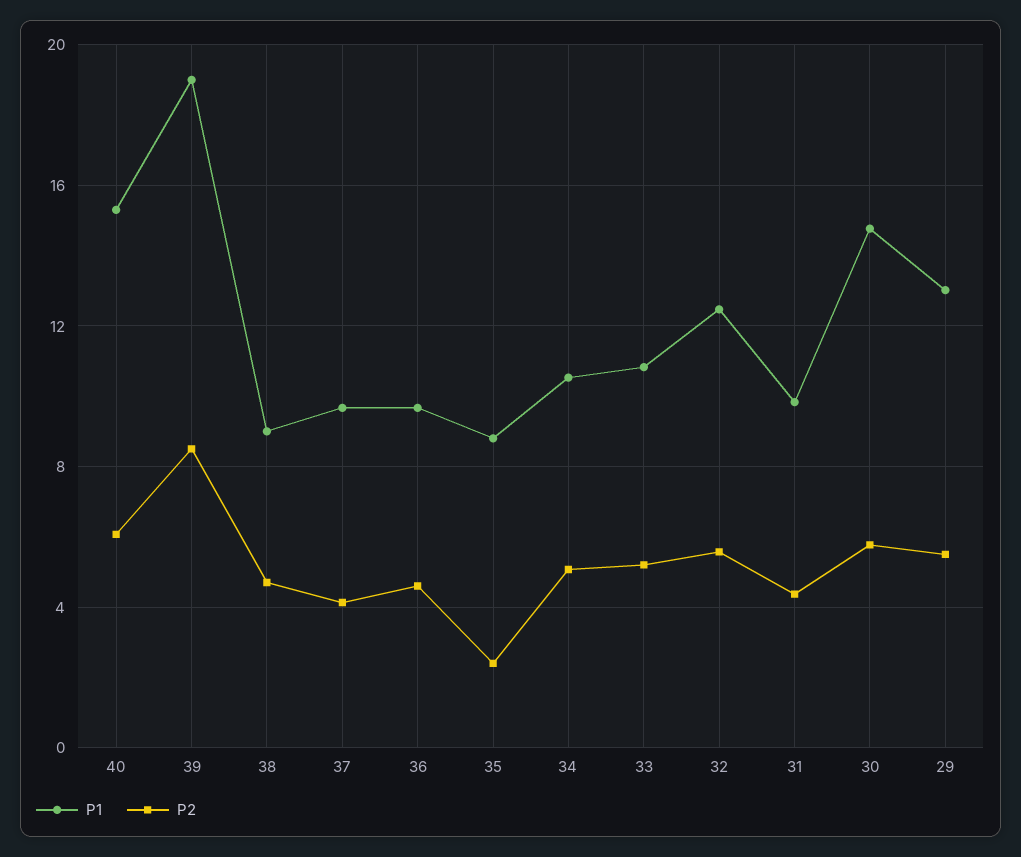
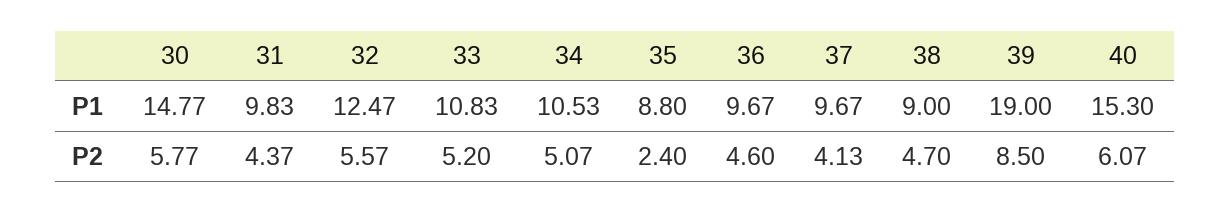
  {
    "P1": {
      "40": 15.3,
      "39": 19,
      "38": 9,
      "37": 9.67,
      "36": 9.67,
      "35": 8.8,
      "34": 10.53,
      "33": 10.83,
      "32": 12.47,
      "31": 9.83,
-     "30": 14.77,
+     "30": 14.77
-     "29": 13
    },
    "P2": {
      "40": 6.07,
      "39": 8.5,
      "38": 4.7,
      "37": 4.13,
      "36": 4.6,
      "35": 2.4,
      "34": 5.07,
      "33": 5.2,
      "32": 5.57,
      "31": 4.37,
-     "30": 5.77,
+     "30": 5.77
-     "29": 5.5
    }
  }

